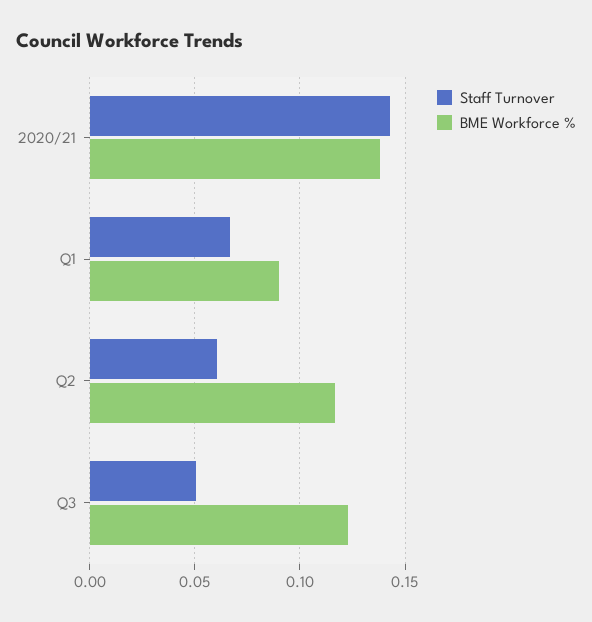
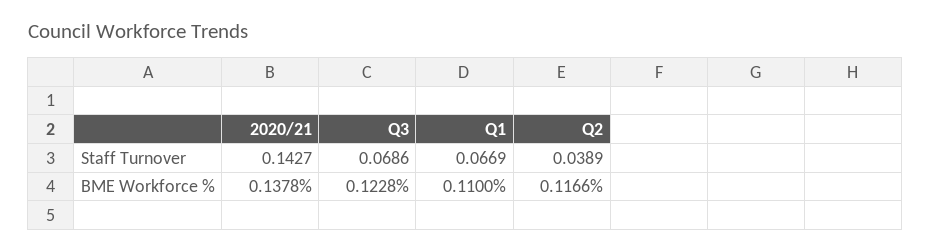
  {
    "Staff Turnover": {
      "2020/21": 0.1427,
      "Q1": 0.0669,
-     "Q2": 0.06,
+     "Q2": 0.0389,
-     "Q3": 0.05
+     "Q3": 0.0686
    },
    "BME Workforce %": {
      "2020/21": 0.1378,
-     "Q1": 0.09,
+     "Q1": 0.11,
      "Q2": 0.1166,
      "Q3": 0.1228
    }
  }

